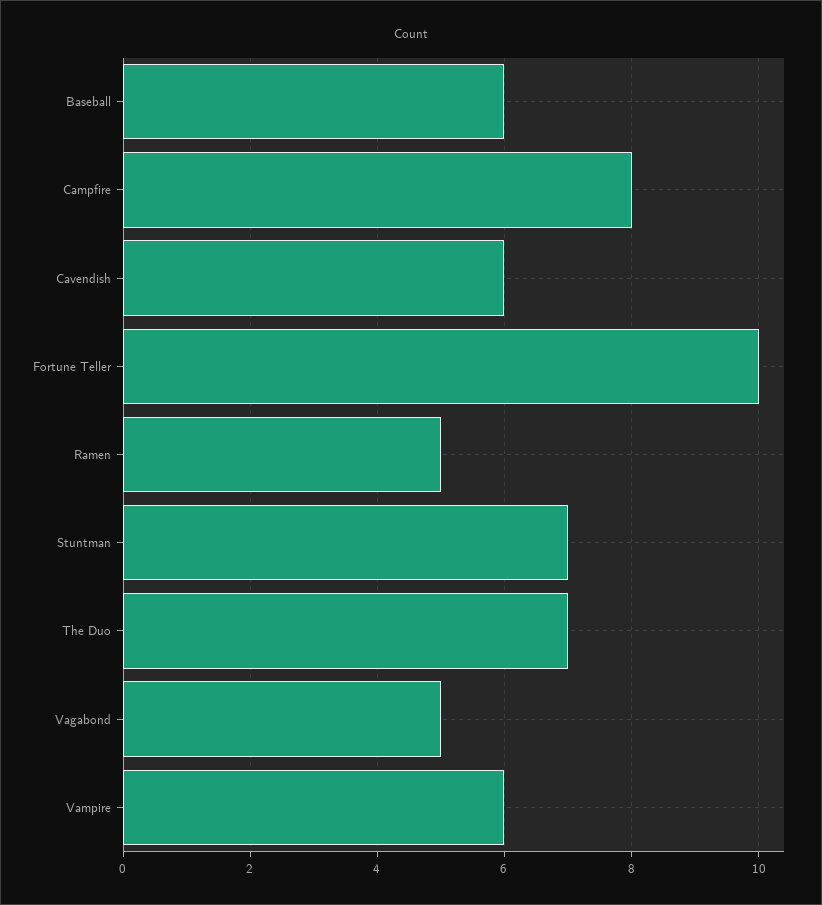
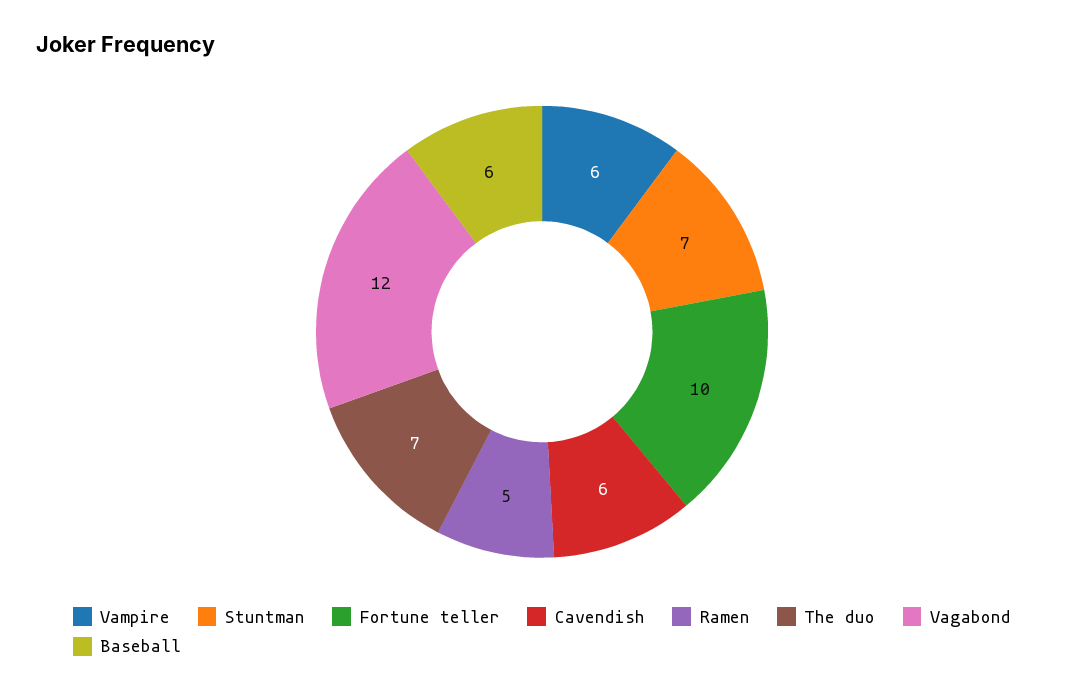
  {
    "Baseball": 6,
-   "Campfire": 8,
    "Cavendish": 6,
    "Fortune Teller": 10,
    "Ramen": 5,
    "Stuntman": 7,
    "The Duo": 7,
-   "Vagabond": 5,
+   "Vagabond": 12,
    "Vampire": 6
  }

